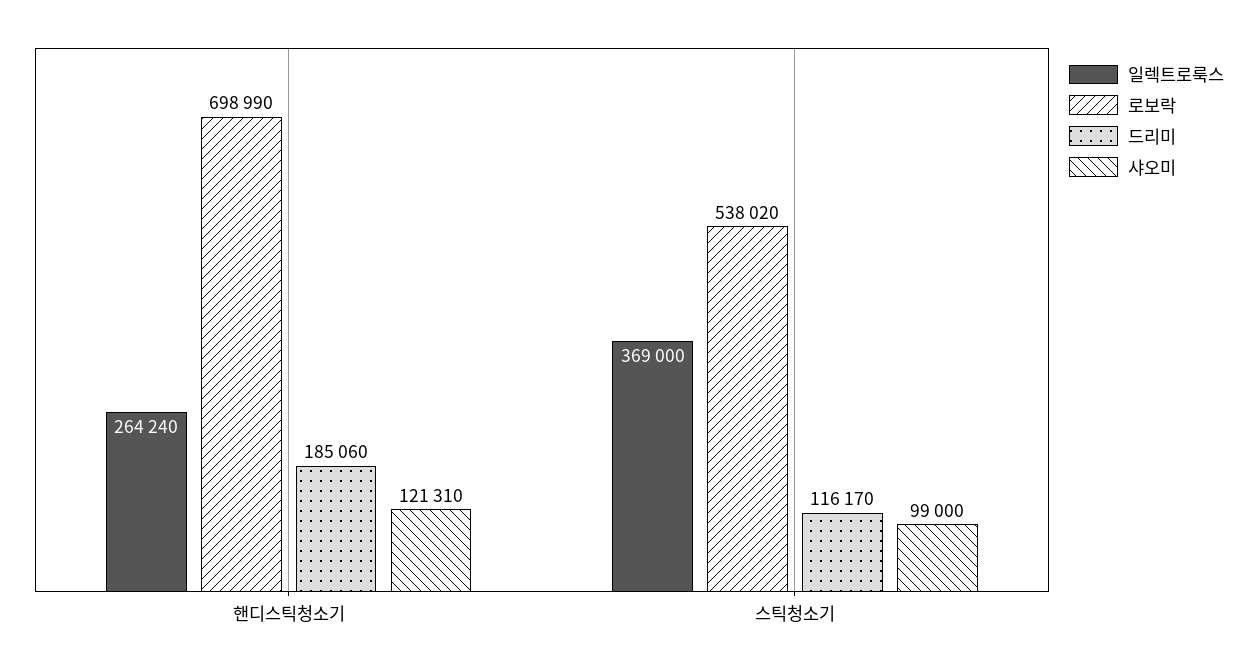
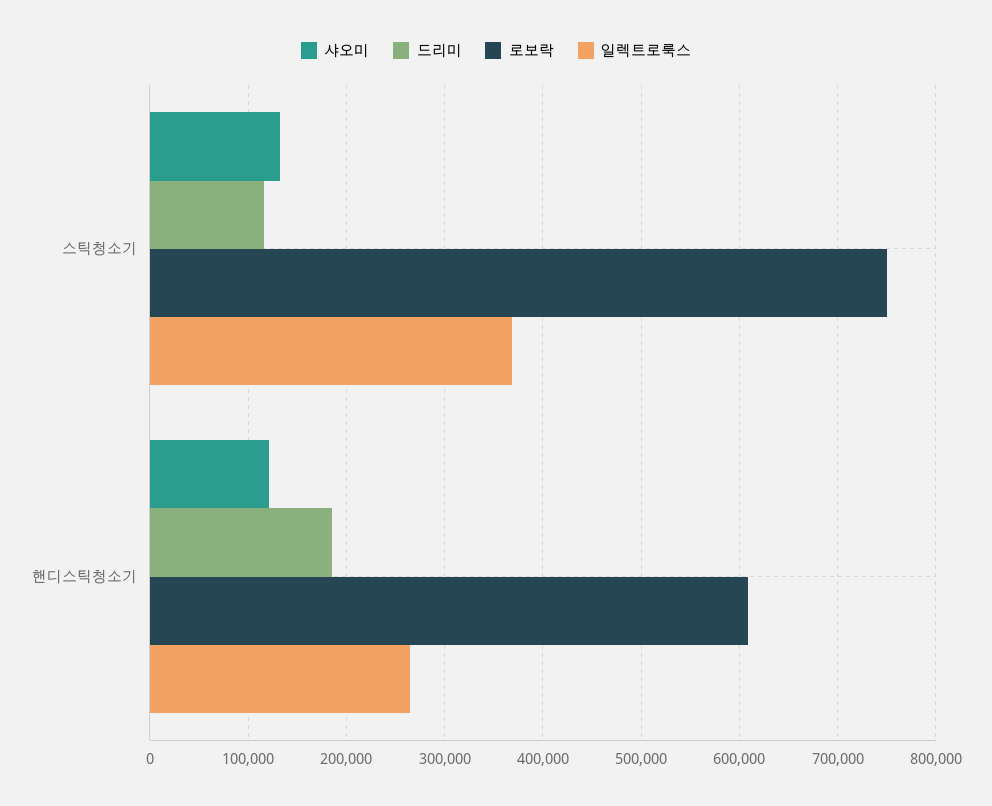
  {
    "일렉트로룩스": {
      "핸디스틱청소기": 264240,
      "스틱청소기": 369000
    },
    "로보락": {
-     "핸디스틱청소기": 698990,
+     "핸디스틱청소기": 610000,
-     "스틱청소기": 538020
+     "스틱청소기": 750000
    },
    "드리미": {
      "핸디스틱청소기": 185060,
      "스틱청소기": 116170
    },
    "샤오미": {
      "핸디스틱청소기": 121310,
-     "스틱청소기": 99000
+     "스틱청소기": 130000
    }
  }

